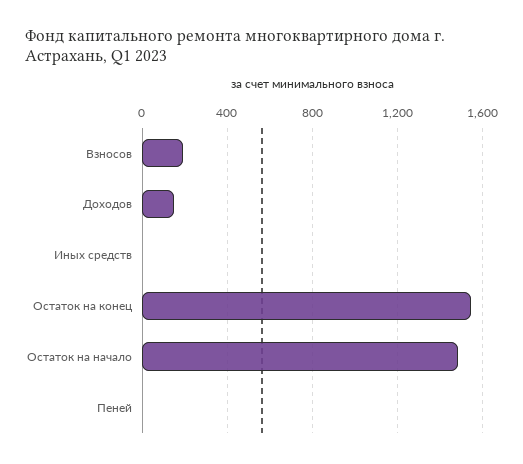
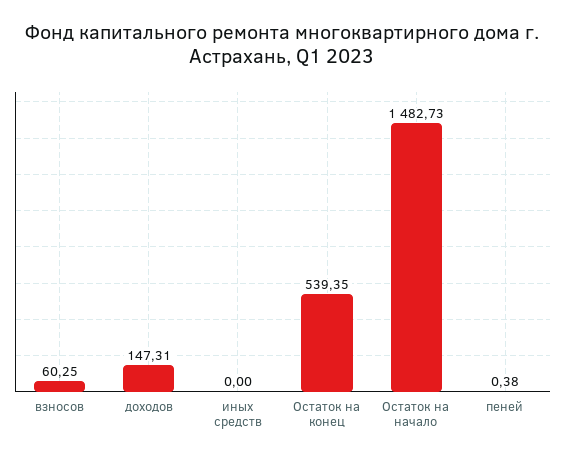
  {
-   "Взносов": 200,
+   "Взносов": 60.25,
    "Доходов": 147.31,
    "Иных средств": 0,
-   "Остаток на конец": 1550,
+   "Остаток на конец": 539.35,
    "Остаток на начало": 1482.73,
    "Пеней": 0.38
  }

